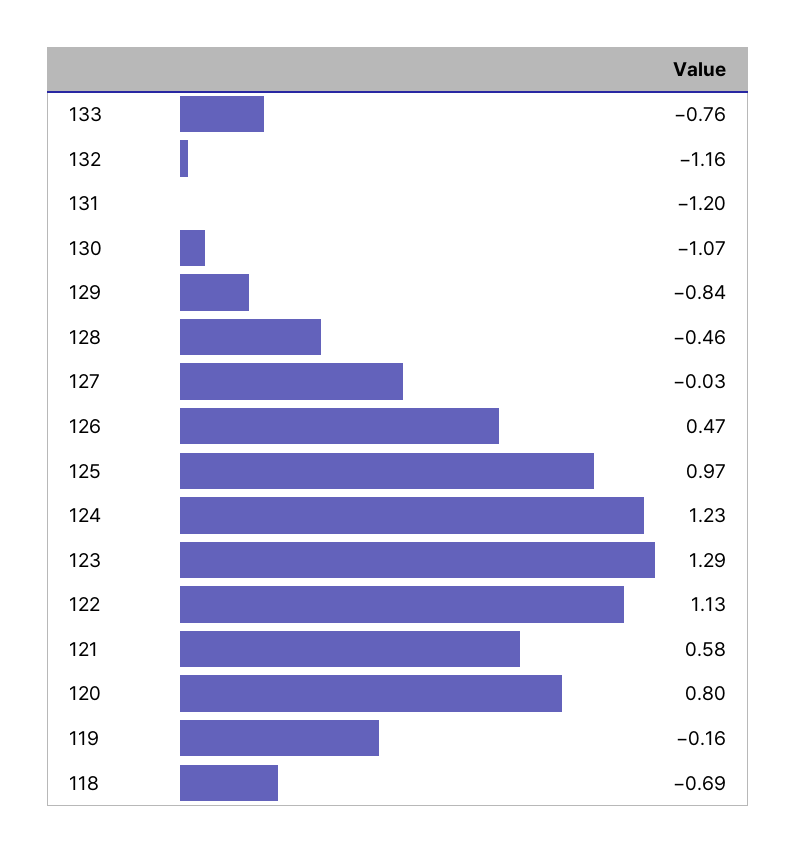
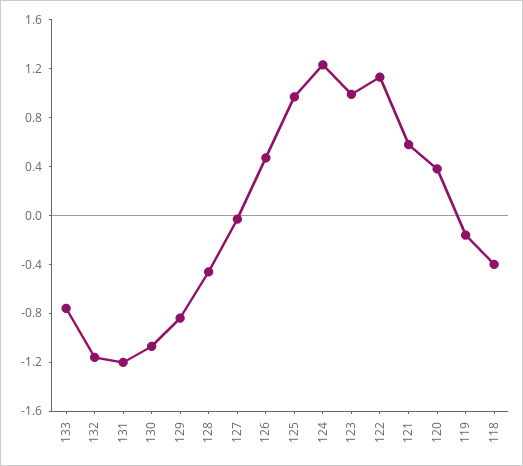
  {
    "133": -0.76,
    "132": -1.16,
    "131": -1.2,
    "130": -1.07,
    "129": -0.84,
    "128": -0.46,
    "127": -0.03,
    "126": 0.47,
    "125": 0.97,
    "124": 1.23,
-   "123": 1.29,
+   "123": 1,
    "122": 1.13,
    "121": 0.58,
-   "120": 0.8,
+   "120": 0.4,
    "119": -0.16,
-   "118": -0.69
+   "118": -0.4
  }

